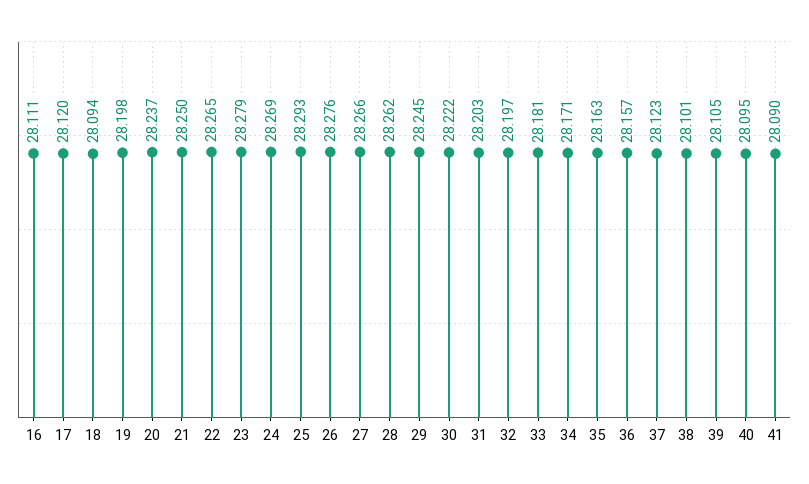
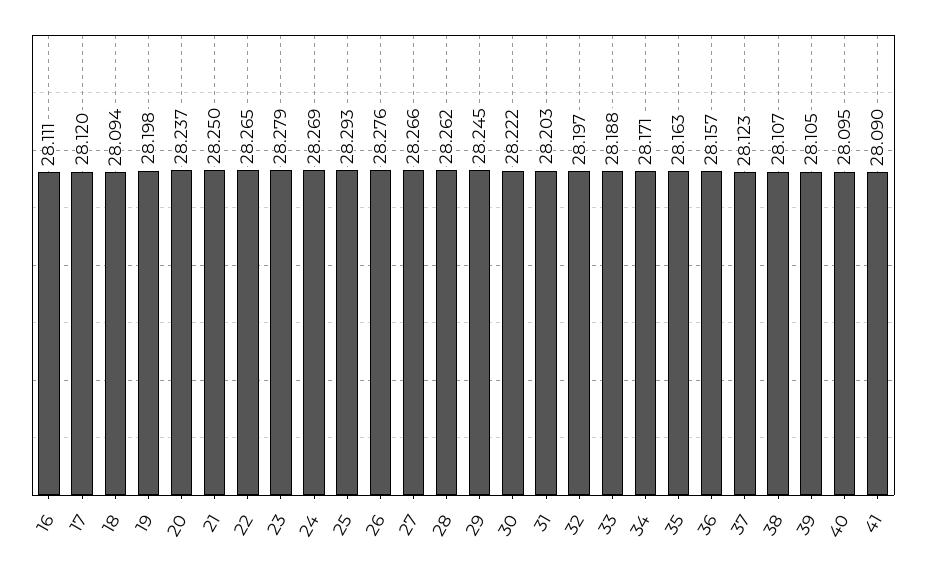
  {
    "16": 28.111,
    "17": 28.12,
    "18": 28.094,
    "19": 28.198,
    "20": 28.237,
    "21": 28.25,
    "22": 28.265,
    "23": 28.279,
    "24": 28.269,
    "25": 28.293,
    "26": 28.276,
    "27": 28.266,
    "28": 28.262,
    "29": 28.245,
    "30": 28.222,
    "31": 28.203,
    "32": 28.197,
-   "33": 28.181,
+   "33": 28.188,
    "34": 28.171,
    "35": 28.163,
    "36": 28.157,
    "37": 28.123,
-   "38": 28.101,
+   "38": 28.107,
    "39": 28.105,
    "40": 28.095,
    "41": 28.09
  }

